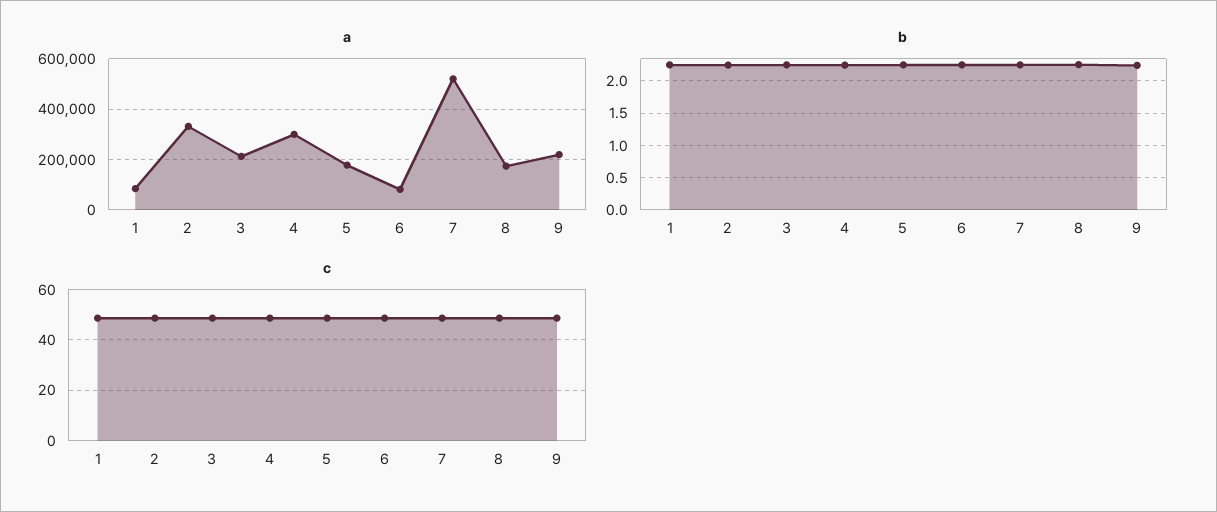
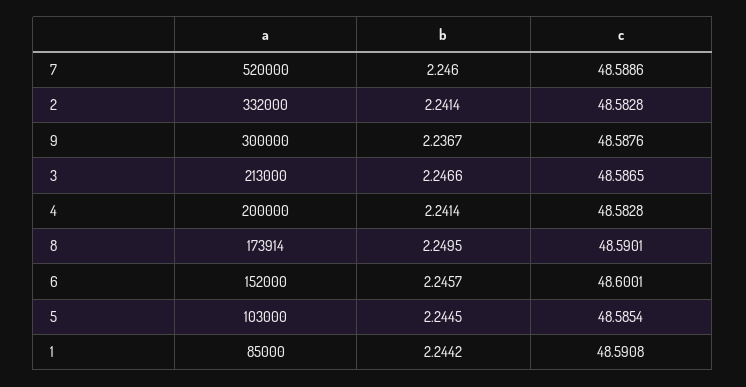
  {
    "a": {
      "1": 85000,
      "2": 332000,
      "3": 213000,
-     "4": 300000,
+     "4": 200000,
-     "5": 175000,
+     "5": 103000,
-     "6": 75000,
+     "6": 152000,
      "7": 520000,
      "8": 173914,
-     "9": 225000
+     "9": 300000
    },
    "b": {
      "1": 2.2442,
      "2": 2.2414,
      "3": 2.2466,
      "4": 2.2414,
      "5": 2.2445,
      "6": 2.2457,
      "7": 2.246,
      "8": 2.2495,
      "9": 2.2367
    },
    "c": {
      "1": 48.5908,
      "2": 48.5828,
      "3": 48.5865,
      "4": 48.5828,
      "5": 48.5854,
      "6": 48.6001,
      "7": 48.5886,
      "8": 48.5901,
      "9": 48.5876
    }
  }

